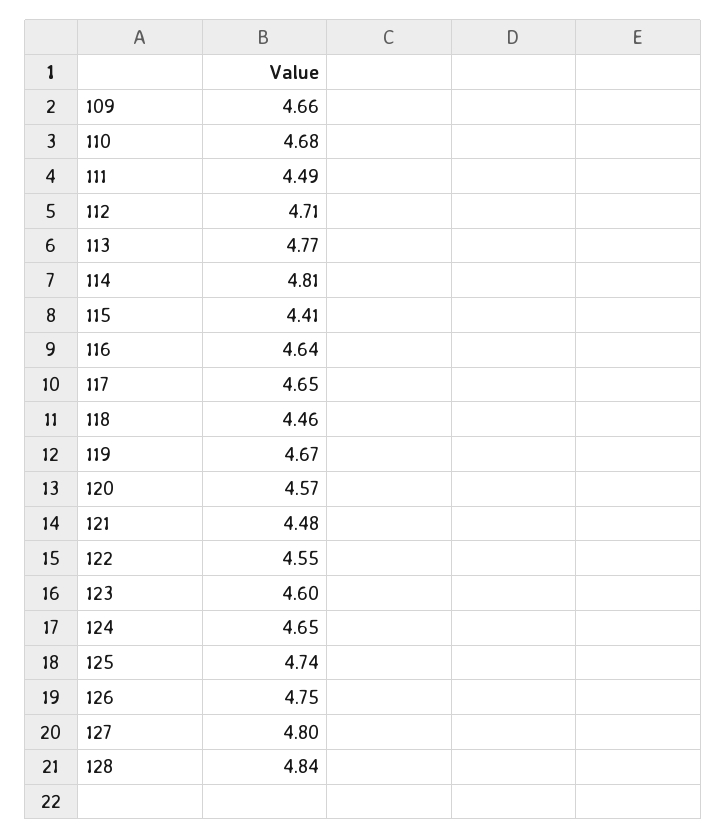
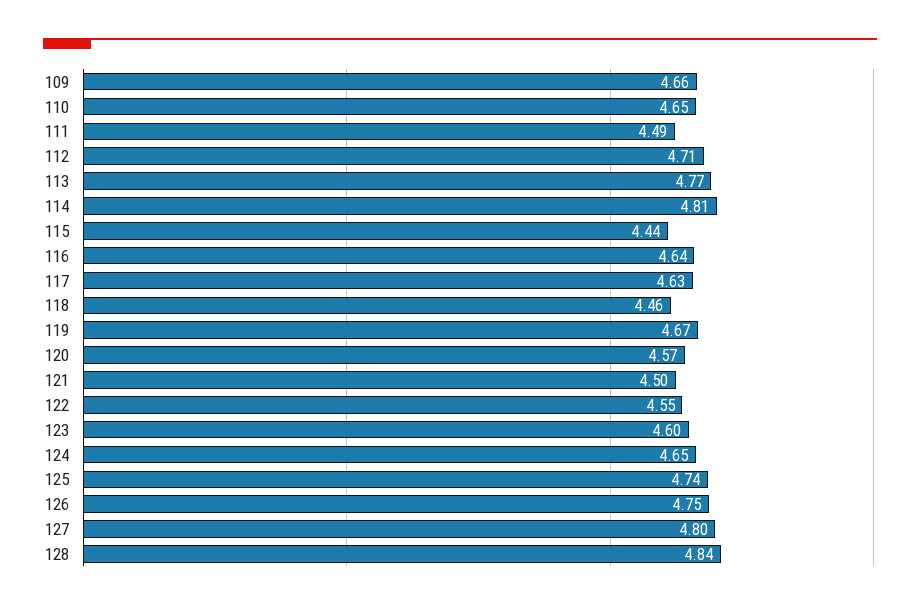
  {
    "109": 4.66,
-   "110": 4.68,
+   "110": 4.65,
    "111": 4.49,
    "112": 4.71,
    "113": 4.77,
    "114": 4.81,
-   "115": 4.41,
+   "115": 4.44,
    "116": 4.64,
-   "117": 4.65,
+   "117": 4.63,
    "118": 4.46,
    "119": 4.67,
    "120": 4.57,
-   "121": 4.48,
+   "121": 4.5,
    "122": 4.55,
    "123": 4.6,
    "124": 4.65,
    "125": 4.74,
    "126": 4.75,
    "127": 4.8,
    "128": 4.84
  }

